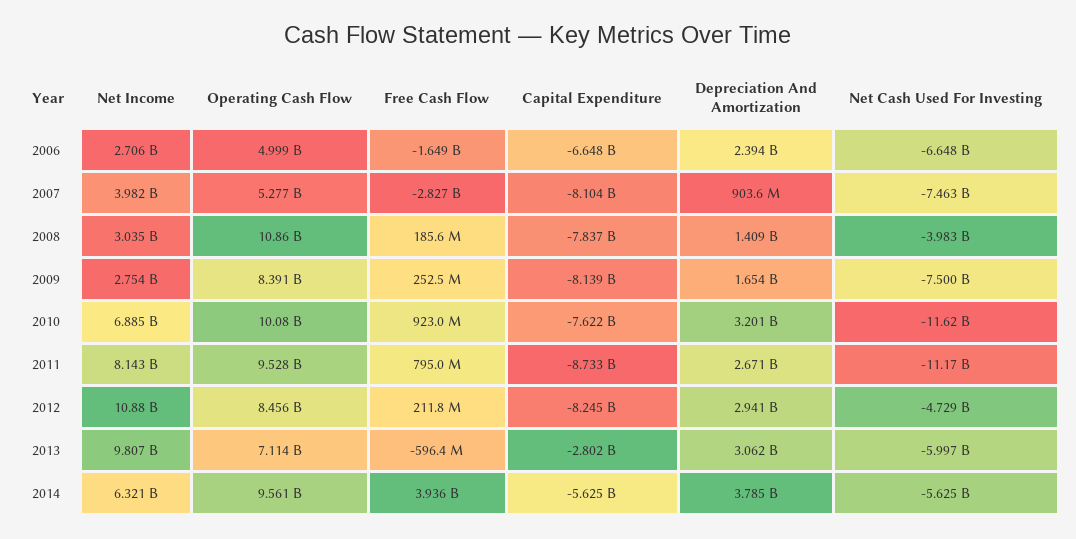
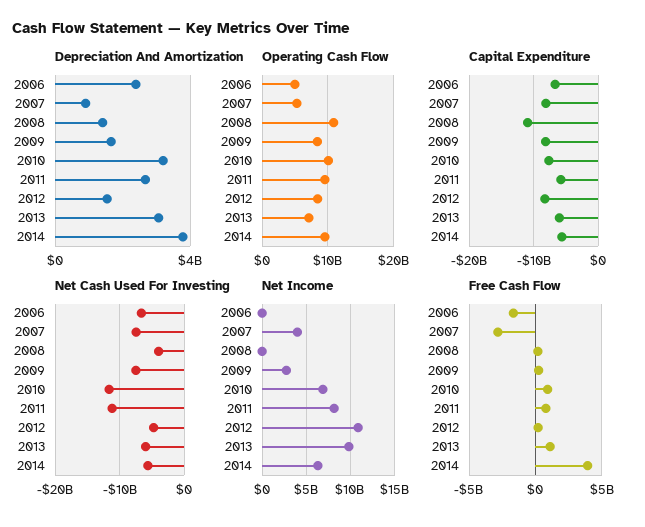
  {
    "Net Income": {
-     "2006": 2706000000,
+     "2006": 0,
      "2007": 3982000000,
-     "2008": 3035000000,
+     "2008": 0,
      "2009": 2754000000,
      "2010": 6885000000,
      "2011": 8143000000,
      "2012": 10880000000,
      "2013": 9807000000,
      "2014": 6321000000
    },
    "Operating Cash Flow": {
      "2006": 4999000000,
      "2007": 5277000000,
      "2008": 10860000000,
      "2009": 8391000000,
      "2010": 10080000000,
      "2011": 9528000000,
      "2012": 8456000000,
      "2013": 7114000000,
      "2014": 9561000000
    },
    "Free Cash Flow": {
      "2006": -1649000000,
      "2007": -2827000000,
      "2008": 185600000,
      "2009": 252500000,
      "2010": 923000000,
      "2011": 795000000,
      "2012": 211800000,
-     "2013": -596400000,
+     "2013": 1000000000,
      "2014": 3936000000
    },
    "Capital Expenditure": {
      "2006": -6648000000,
      "2007": -8104000000,
-     "2008": -7837000000,
+     "2008": -11000000000,
      "2009": -8139000000,
      "2010": -7622000000,
-     "2011": -8733000000,
+     "2011": -6000000000,
      "2012": -8245000000,
-     "2013": -2802000000,
+     "2013": -6000000000,
      "2014": -5625000000
    },
    "Depreciation And Amortization": {
      "2006": 2394000000,
      "2007": 903600000,
      "2008": 1409000000,
      "2009": 1654000000,
      "2010": 3201000000,
      "2011": 2671000000,
-     "2012": 2941000000,
+     "2012": 1500000000,
      "2013": 3062000000,
      "2014": 3785000000
    },
    "Net Cash Used For Investing": {
      "2006": -6648000000,
      "2007": -7463000000,
      "2008": -3983000000,
      "2009": -7500000000,
      "2010": -11620000000,
      "2011": -11170000000,
      "2012": -4729000000,
      "2013": -5997000000,
      "2014": -5625000000
    }
  }

